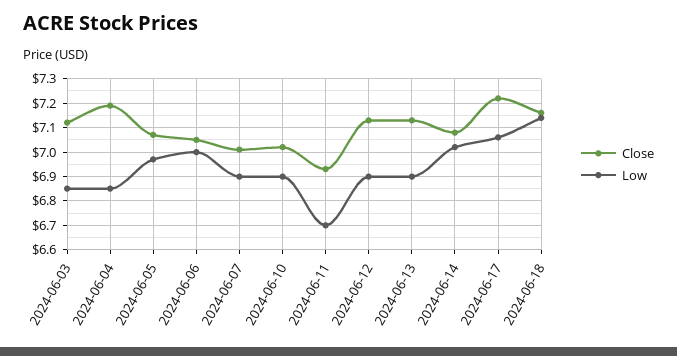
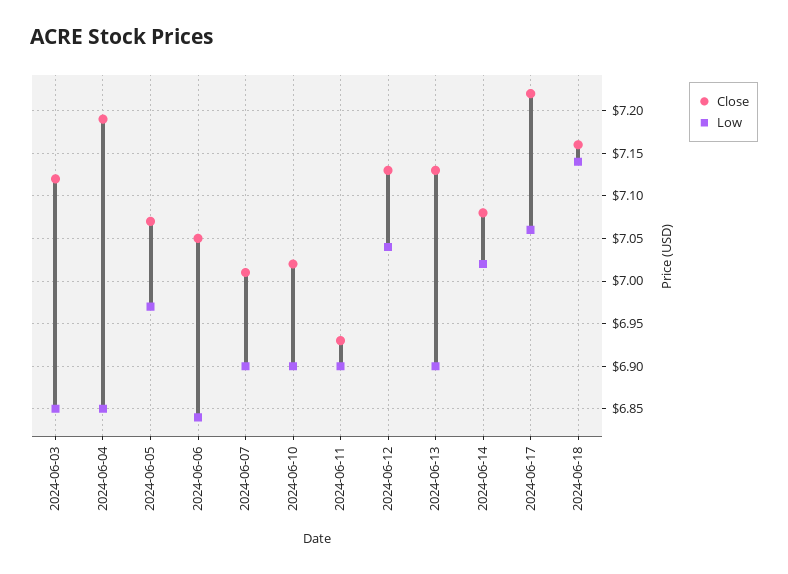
  {
    "Close": {
      "2024-06-03": 7.12,
      "2024-06-04": 7.19,
      "2024-06-05": 7.07,
      "2024-06-06": 7.05,
      "2024-06-07": 7.01,
      "2024-06-10": 7.02,
      "2024-06-11": 6.93,
      "2024-06-12": 7.13,
      "2024-06-13": 7.13,
      "2024-06-14": 7.08,
      "2024-06-17": 7.22,
      "2024-06-18": 7.16
    },
    "Low": {
      "2024-06-03": 6.85,
      "2024-06-04": 6.85,
      "2024-06-05": 6.97,
-     "2024-06-06": 7,
+     "2024-06-06": 6.84,
      "2024-06-07": 6.9,
      "2024-06-10": 6.9,
-     "2024-06-11": 6.7,
+     "2024-06-11": 6.9,
-     "2024-06-12": 6.9,
+     "2024-06-12": 7.04,
      "2024-06-13": 6.9,
      "2024-06-14": 7.02,
      "2024-06-17": 7.06,
      "2024-06-18": 7.14
    }
  }

